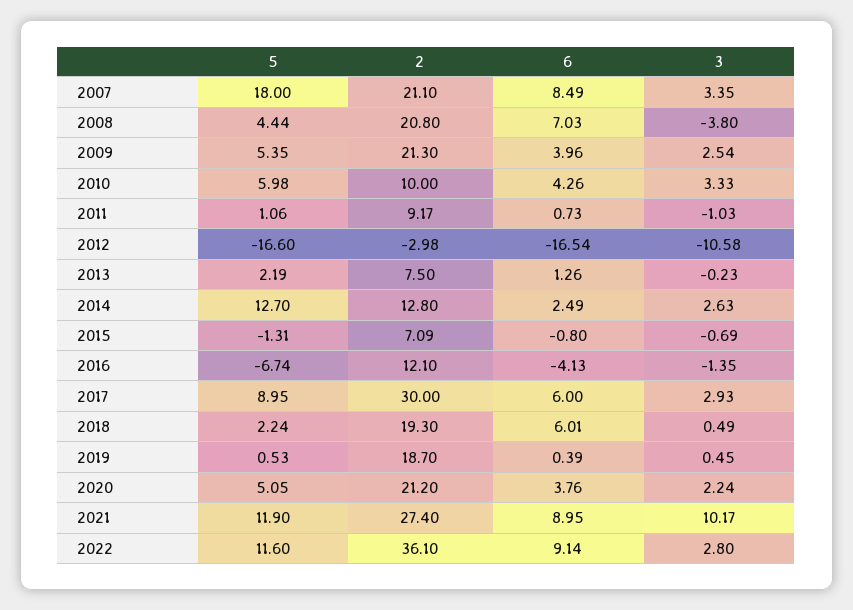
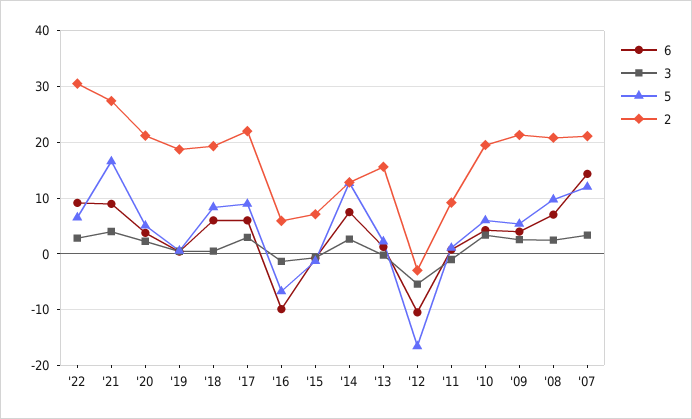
  {
    "5": {
-     "2007": 18,
+     "2007": 12,
-     "2008": 4.44,
+     "2008": 10,
      "2009": 5.35,
      "2010": 5.98,
      "2011": 1.06,
      "2012": -16.6,
      "2013": 2.19,
      "2014": 12.7,
      "2015": -1.31,
      "2016": -6.74,
      "2017": 8.95,
-     "2018": 2.24,
+     "2018": 8,
      "2019": 0.53,
      "2020": 5.05,
-     "2021": 11.9,
+     "2021": 16,
-     "2022": 11.6
+     "2022": 6
    },
    "2": {
      "2007": 21.1,
      "2008": 20.8,
      "2009": 21.3,
-     "2010": 10,
+     "2010": 20,
      "2011": 9.17,
      "2012": -2.98,
-     "2013": 7.5,
+     "2013": 16,
      "2014": 12.8,
      "2015": 7.09,
-     "2016": 12.1,
+     "2016": 6,
-     "2017": 30,
+     "2017": 22,
      "2018": 19.3,
      "2019": 18.7,
      "2020": 21.2,
      "2021": 27.4,
-     "2022": 36.1
+     "2022": 30
    },
    "6": {
-     "2007": 8.49,
+     "2007": 14,
      "2008": 7.03,
      "2009": 3.96,
      "2010": 4.26,
      "2011": 0.73,
-     "2012": -16.54,
+     "2012": -10,
      "2013": 1.26,
-     "2014": 2.49,
+     "2014": 8,
      "2015": -0.8,
-     "2016": -4.13,
+     "2016": -10,
      "2017": 6,
      "2018": 6.01,
      "2019": 0.39,
      "2020": 3.76,
      "2021": 8.95,
      "2022": 9.14
    },
    "3": {
      "2007": 3.35,
-     "2008": -3.8,
+     "2008": 2,
      "2009": 2.54,
      "2010": 3.33,
      "2011": -1.03,
-     "2012": -10.58,
+     "2012": -6,
      "2013": -0.23,
      "2014": 2.63,
      "2015": -0.69,
      "2016": -1.35,
      "2017": 2.93,
      "2018": 0.49,
      "2019": 0.45,
      "2020": 2.24,
-     "2021": 10.17,
+     "2021": 4,
      "2022": 2.8
    }
  }

